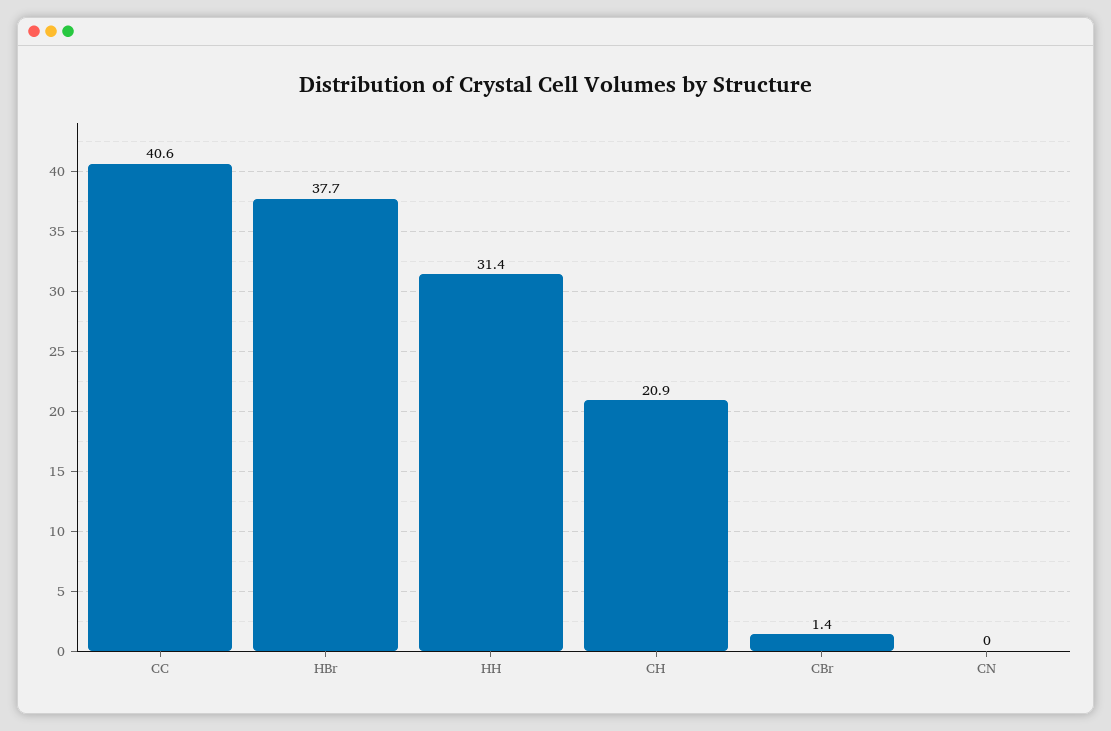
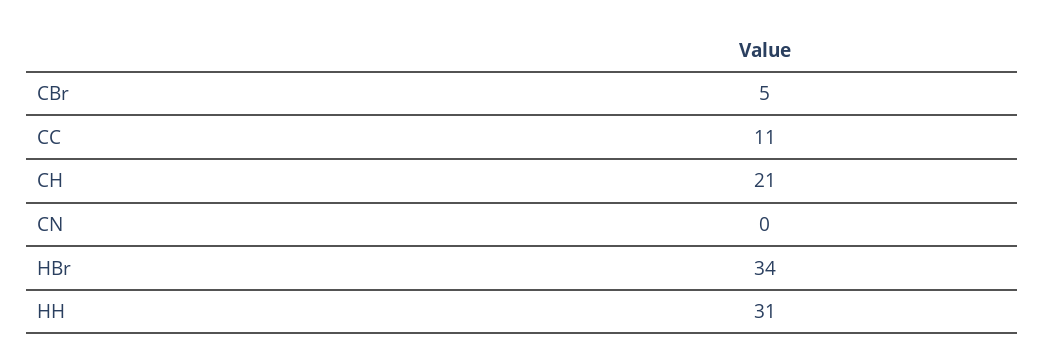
  {
-   "CC": 40.6,
+   "CC": 11,
-   "HBr": 37.7,
+   "HBr": 34,
    "HH": 31.4,
    "CH": 20.9,
-   "CBr": 1.4,
+   "CBr": 5,
    "CN": 0
  }

